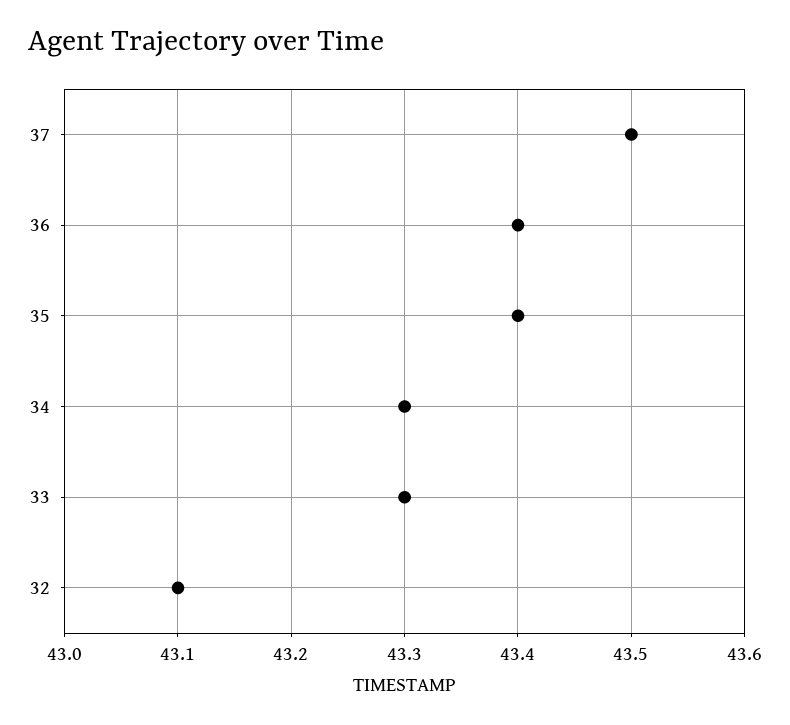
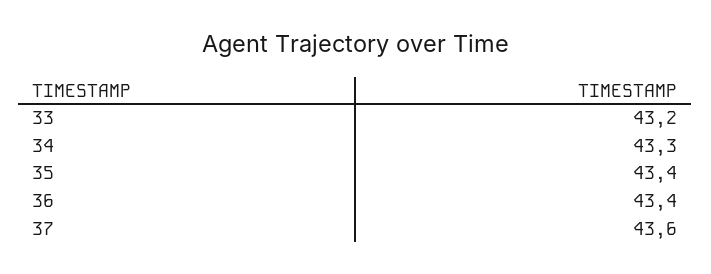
  {
-   "37": 43.5,
+   "37": 43.6,
    "36": 43.4,
    "35": 43.4,
    "34": 43.3,
-   "33": 43.3,
+   "33": 43.2
-   "32": 43.1
  }

